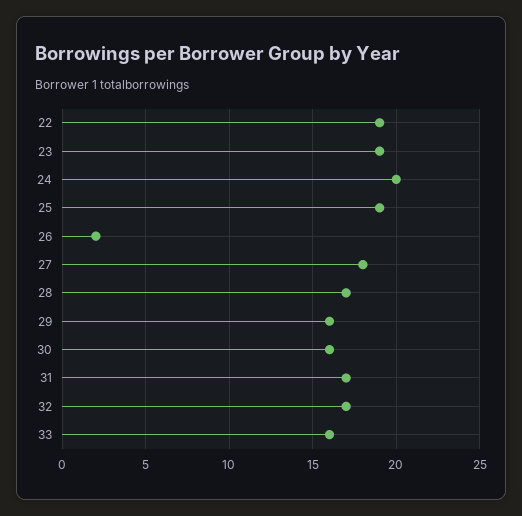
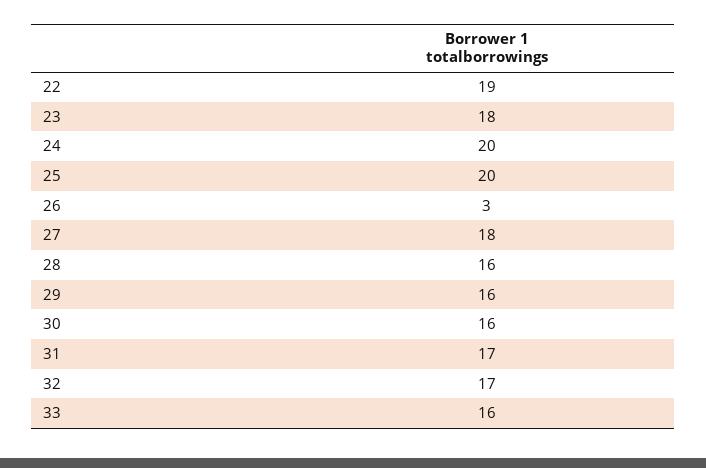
  {
    "22": 19,
-   "23": 19,
+   "23": 18,
    "24": 20,
-   "25": 19,
+   "25": 20,
-   "26": 2,
+   "26": 3,
    "27": 18,
-   "28": 17,
+   "28": 16,
    "29": 16,
    "30": 16,
    "31": 17,
    "32": 17,
    "33": 16
  }

